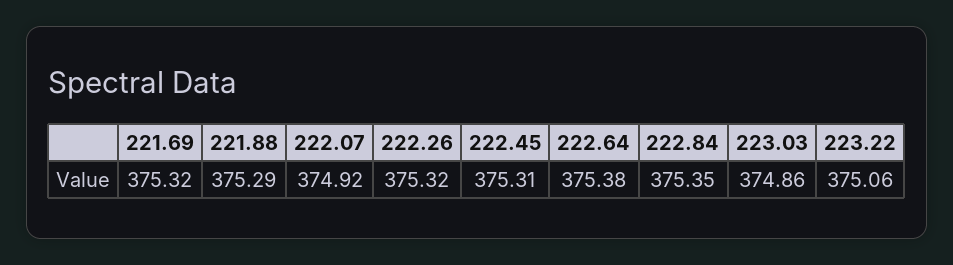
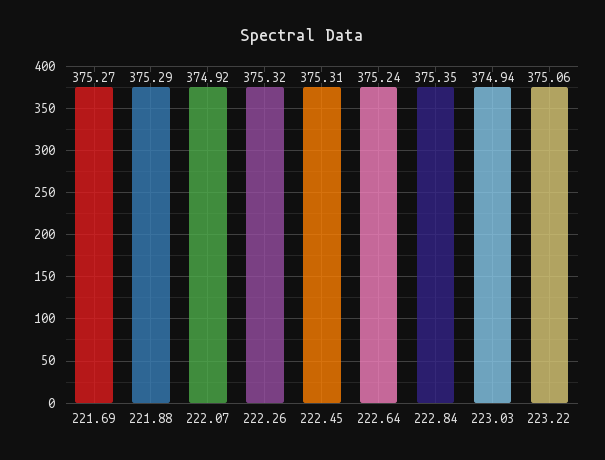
  {
-   "221.69": 375.32,
+   "221.69": 375.27,
    "221.88": 375.29,
    "222.07": 374.92,
    "222.26": 375.32,
    "222.45": 375.31,
-   "222.64": 375.38,
+   "222.64": 375.24,
    "222.84": 375.35,
-   "223.03": 374.86,
+   "223.03": 374.94,
    "223.22": 375.06
  }

